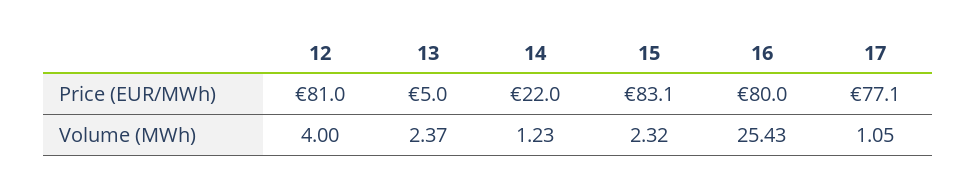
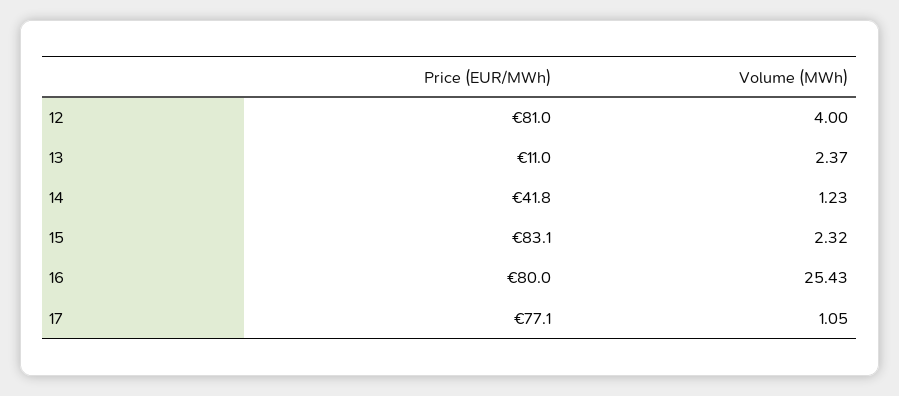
  {
    "12": {
      "Price (EUR/MWh)": 81,
      "Volume (MWh)": 4
    },
    "13": {
-     "Price (EUR/MWh)": 5,
+     "Price (EUR/MWh)": 11,
      "Volume (MWh)": 2.37
    },
    "14": {
-     "Price (EUR/MWh)": 22,
+     "Price (EUR/MWh)": 41.8,
      "Volume (MWh)": 1.23
    },
    "15": {
      "Price (EUR/MWh)": 83.1,
      "Volume (MWh)": 2.32
    },
    "16": {
      "Price (EUR/MWh)": 80,
      "Volume (MWh)": 25.43
    },
    "17": {
      "Price (EUR/MWh)": 77.1,
      "Volume (MWh)": 1.05
    }
  }

